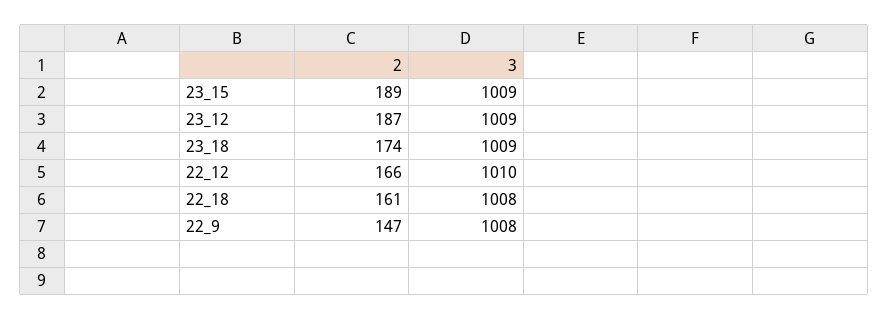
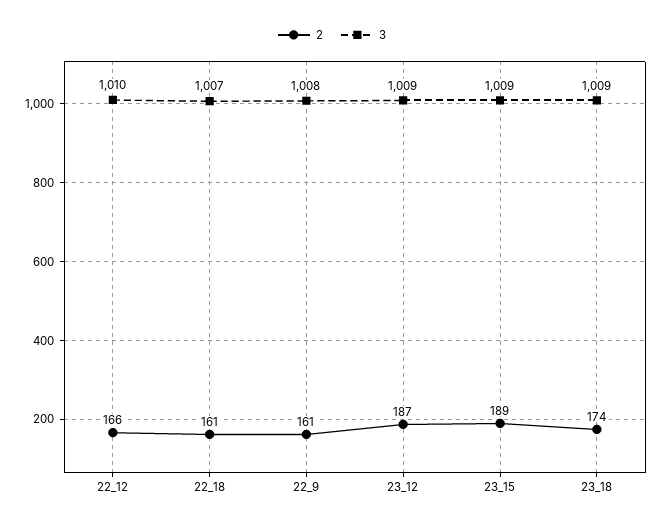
  {
    "2": {
      "23_15": 189,
      "23_12": 187,
      "23_18": 174,
      "22_12": 166,
      "22_18": 161,
-     "22_9": 147
+     "22_9": 161
    },
    "3": {
      "23_15": 1009,
      "23_12": 1009,
      "23_18": 1009,
      "22_12": 1010,
-     "22_18": 1008,
+     "22_18": 1007,
      "22_9": 1008
    }
  }

